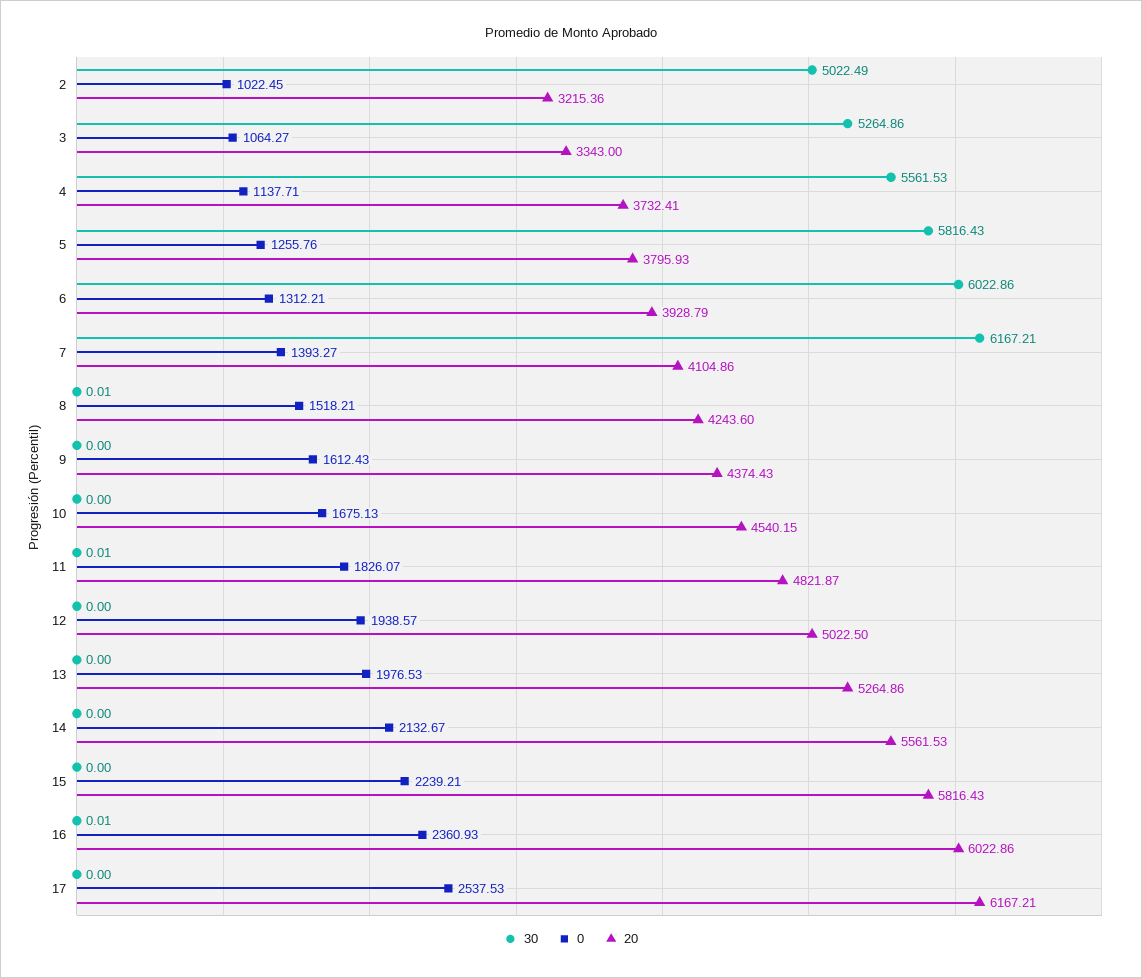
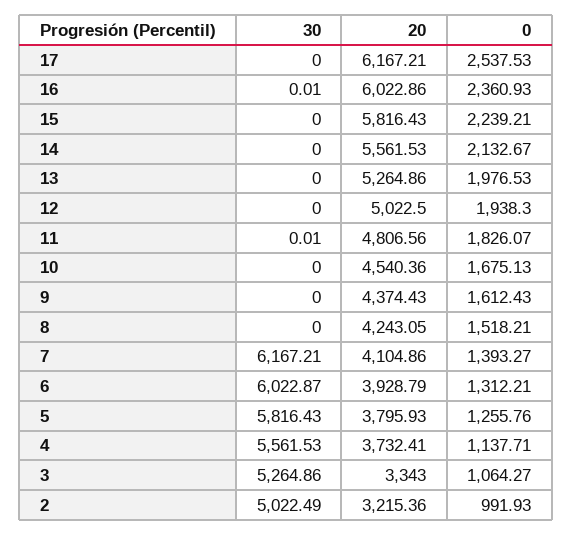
  {
    "30": {
      "2": 5022.49,
      "3": 5264.86,
      "4": 5561.53,
      "5": 5816.43,
-     "6": 6022.86,
+     "6": 6022.87,
      "7": 6167.21,
-     "8": 0.01,
+     "8": 0,
      "9": 0,
      "10": 0,
      "11": 0.01,
      "12": 0,
      "13": 0,
      "14": 0,
      "15": 0,
      "16": 0.01,
      "17": 0
    },
    "0": {
-     "2": 1022.45,
+     "2": 991.93,
      "3": 1064.27,
      "4": 1137.71,
      "5": 1255.76,
      "6": 1312.21,
      "7": 1393.27,
      "8": 1518.21,
      "9": 1612.43,
      "10": 1675.13,
      "11": 1826.07,
-     "12": 1938.57,
+     "12": 1938.3,
      "13": 1976.53,
      "14": 2132.67,
      "15": 2239.21,
      "16": 2360.93,
      "17": 2537.53
    },
    "20": {
      "2": 3215.36,
      "3": 3343,
      "4": 3732.41,
      "5": 3795.93,
      "6": 3928.79,
      "7": 4104.86,
-     "8": 4243.6,
+     "8": 4243.05,
      "9": 4374.43,
-     "10": 4540.15,
+     "10": 4540.36,
-     "11": 4821.87,
+     "11": 4806.56,
      "12": 5022.5,
      "13": 5264.86,
      "14": 5561.53,
      "15": 5816.43,
      "16": 6022.86,
      "17": 6167.21
    }
  }

